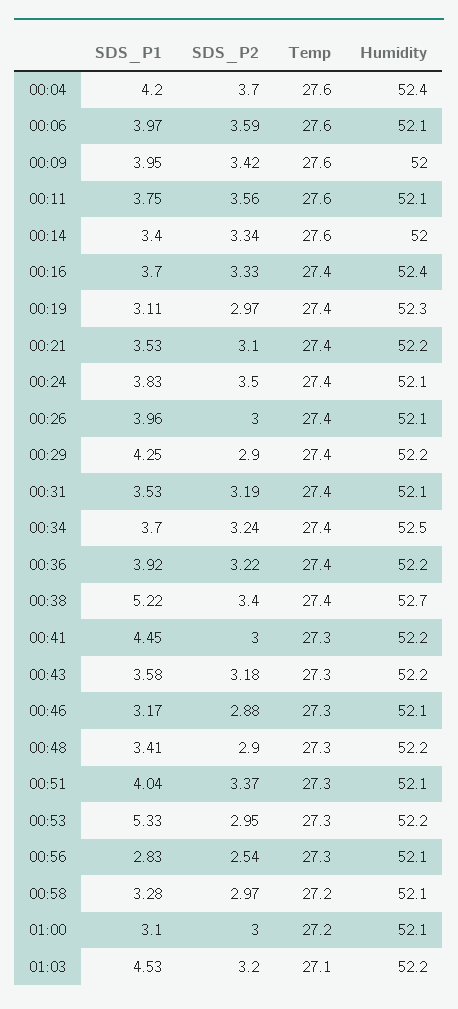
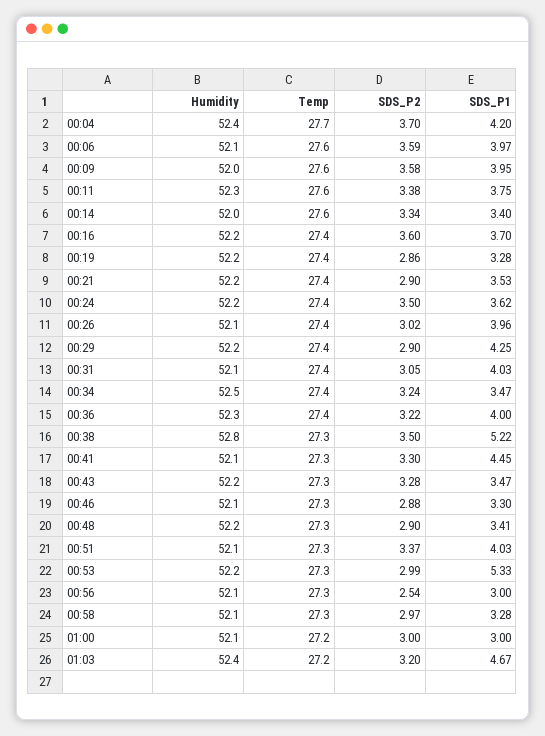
  {
    "SDS_P1": {
      "00:04": 4.2,
      "00:06": 3.97,
      "00:09": 3.95,
      "00:11": 3.75,
      "00:14": 3.4,
      "00:16": 3.7,
-     "00:19": 3.11,
+     "00:19": 3.28,
      "00:21": 3.53,
-     "00:24": 3.83,
+     "00:24": 3.62,
      "00:26": 3.96,
      "00:29": 4.25,
-     "00:31": 3.53,
+     "00:31": 4.03,
-     "00:34": 3.7,
+     "00:34": 3.47,
-     "00:36": 3.92,
+     "00:36": 4,
      "00:38": 5.22,
      "00:41": 4.45,
-     "00:43": 3.58,
+     "00:43": 3.47,
-     "00:46": 3.17,
+     "00:46": 3.3,
      "00:48": 3.41,
-     "00:51": 4.04,
+     "00:51": 4.03,
      "00:53": 5.33,
-     "00:56": 2.83,
+     "00:56": 3,
      "00:58": 3.28,
-     "01:00": 3.1,
+     "01:00": 3,
-     "01:03": 4.53
+     "01:03": 4.67
    },
    "SDS_P2": {
      "00:04": 3.7,
      "00:06": 3.59,
-     "00:09": 3.42,
+     "00:09": 3.58,
-     "00:11": 3.56,
+     "00:11": 3.38,
      "00:14": 3.34,
-     "00:16": 3.33,
+     "00:16": 3.6,
-     "00:19": 2.97,
+     "00:19": 2.86,
-     "00:21": 3.1,
+     "00:21": 2.9,
      "00:24": 3.5,
-     "00:26": 3,
+     "00:26": 3.02,
      "00:29": 2.9,
-     "00:31": 3.19,
+     "00:31": 3.05,
      "00:34": 3.24,
      "00:36": 3.22,
-     "00:38": 3.4,
+     "00:38": 3.5,
-     "00:41": 3,
+     "00:41": 3.3,
-     "00:43": 3.18,
+     "00:43": 3.28,
      "00:46": 2.88,
      "00:48": 2.9,
      "00:51": 3.37,
-     "00:53": 2.95,
+     "00:53": 2.99,
      "00:56": 2.54,
      "00:58": 2.97,
      "01:00": 3,
      "01:03": 3.2
    },
    "Temp": {
-     "00:04": 27.6,
+     "00:04": 27.7,
      "00:06": 27.6,
      "00:09": 27.6,
      "00:11": 27.6,
      "00:14": 27.6,
      "00:16": 27.4,
      "00:19": 27.4,
      "00:21": 27.4,
      "00:24": 27.4,
      "00:26": 27.4,
      "00:29": 27.4,
      "00:31": 27.4,
      "00:34": 27.4,
      "00:36": 27.4,
-     "00:38": 27.4,
+     "00:38": 27.3,
      "00:41": 27.3,
      "00:43": 27.3,
      "00:46": 27.3,
      "00:48": 27.3,
      "00:51": 27.3,
      "00:53": 27.3,
      "00:56": 27.3,
-     "00:58": 27.2,
+     "00:58": 27.3,
      "01:00": 27.2,
-     "01:03": 27.1
+     "01:03": 27.2
    },
    "Humidity": {
      "00:04": 52.4,
      "00:06": 52.1,
      "00:09": 52,
-     "00:11": 52.1,
+     "00:11": 52.3,
      "00:14": 52,
-     "00:16": 52.4,
+     "00:16": 52.2,
-     "00:19": 52.3,
+     "00:19": 52.2,
      "00:21": 52.2,
-     "00:24": 52.1,
+     "00:24": 52.2,
      "00:26": 52.1,
      "00:29": 52.2,
      "00:31": 52.1,
      "00:34": 52.5,
-     "00:36": 52.2,
+     "00:36": 52.3,
-     "00:38": 52.7,
+     "00:38": 52.8,
-     "00:41": 52.2,
+     "00:41": 52.1,
      "00:43": 52.2,
      "00:46": 52.1,
      "00:48": 52.2,
      "00:51": 52.1,
      "00:53": 52.2,
      "00:56": 52.1,
      "00:58": 52.1,
      "01:00": 52.1,
-     "01:03": 52.2
+     "01:03": 52.4
    }
  }

